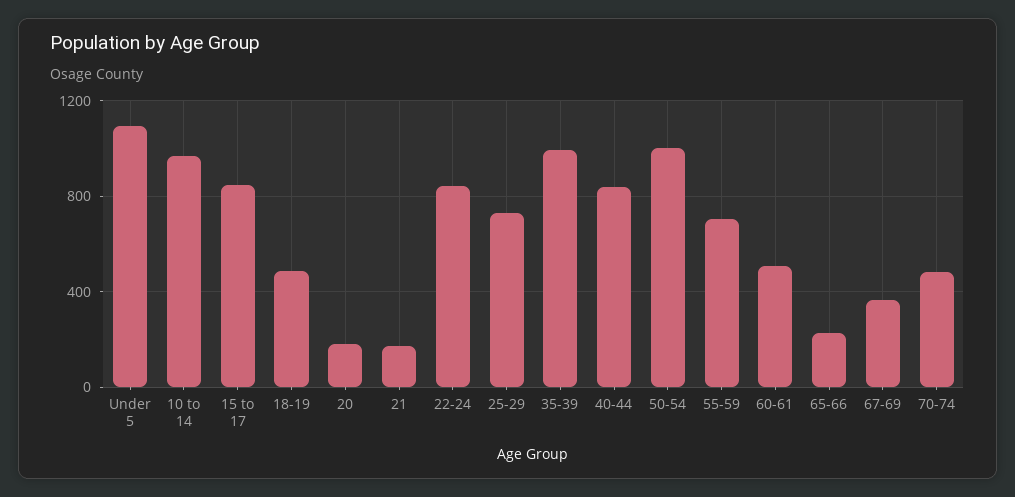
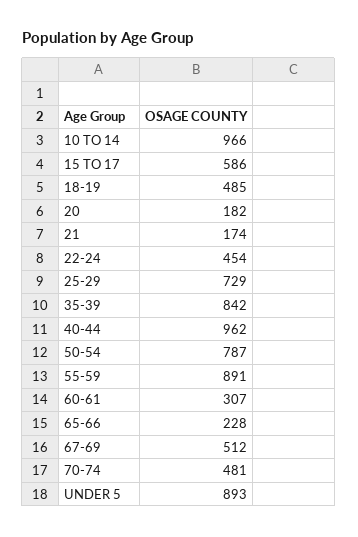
  {
-   "Under 5": 1100,
+   "Under 5": 893,
    "10 to 14": 966,
-   "15 to 17": 850,
+   "15 to 17": 586,
    "18-19": 485,
    "20": 182,
    "21": 174,
-   "22-24": 850,
+   "22-24": 454,
    "25-29": 729,
-   "35-39": 1000,
+   "35-39": 842,
-   "40-44": 850,
+   "40-44": 962,
-   "50-54": 1000,
+   "50-54": 787,
-   "55-59": 700,
+   "55-59": 891,
-   "60-61": 500,
+   "60-61": 307,
    "65-66": 228,
-   "67-69": 350,
+   "67-69": 512,
    "70-74": 481
  }

